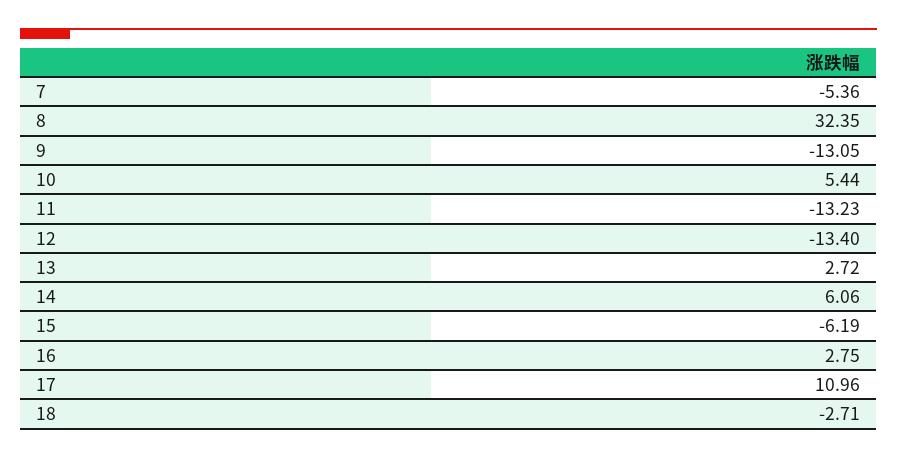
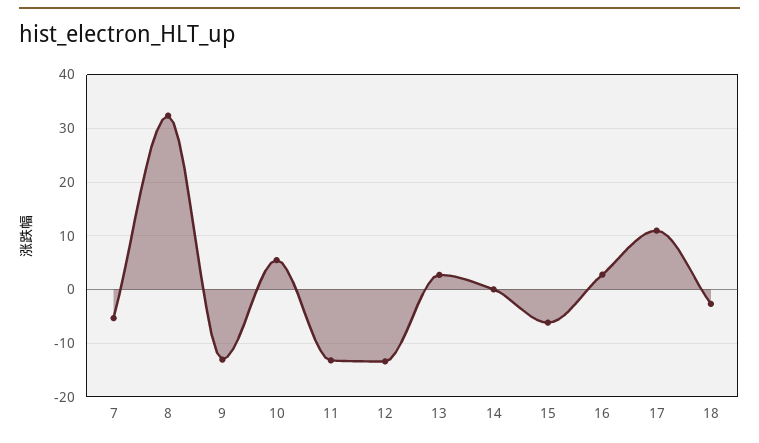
  {
    "7": -5.36,
    "8": 32.35,
    "9": -13.05,
    "10": 5.44,
    "11": -13.23,
    "12": -13.4,
    "13": 2.72,
-   "14": 6.06,
+   "14": 0,
    "15": -6.19,
    "16": 2.75,
    "17": 10.96,
    "18": -2.71
  }

